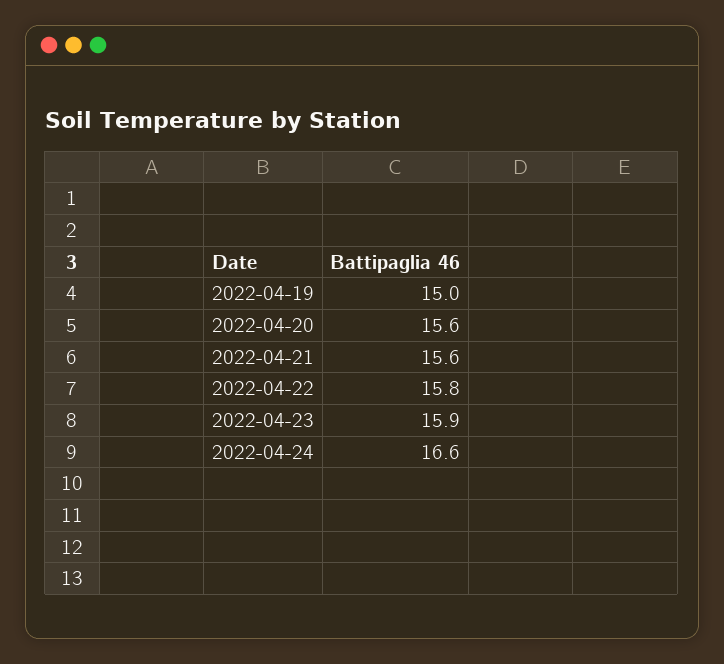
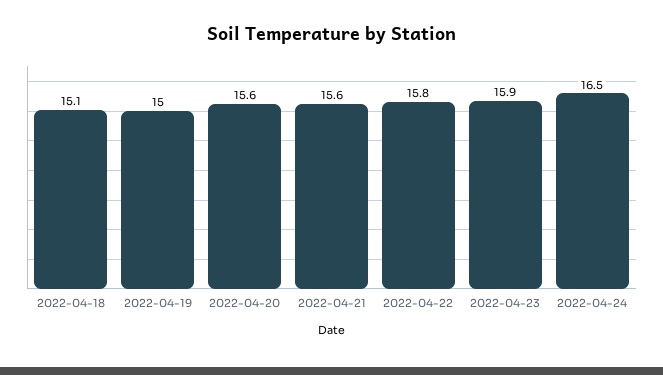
  {
    "2022-04-19": 15,
    "2022-04-20": 15.6,
    "2022-04-21": 15.6,
    "2022-04-22": 15.8,
    "2022-04-23": 15.9,
-   "2022-04-24": 16.6
+   "2022-04-24": 16.5,
+   "2022-04-18": 15.1
  }

